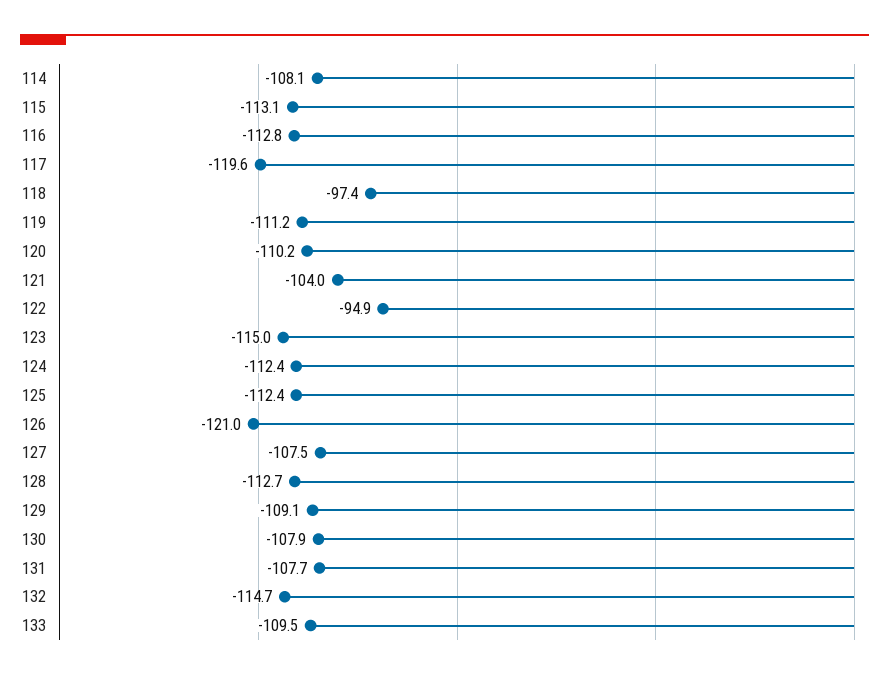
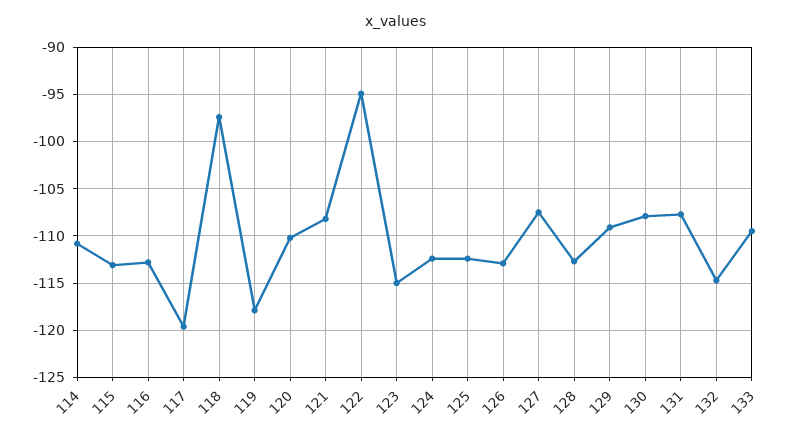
  {
-   "114": -108.1,
+   "114": -111,
    "115": -113.1,
    "116": -112.8,
    "117": -119.6,
    "118": -97.4,
-   "119": -111.2,
+   "119": -118,
    "120": -110.2,
-   "121": -104,
+   "121": -108,
    "122": -94.9,
    "123": -115,
    "124": -112.4,
    "125": -112.4,
-   "126": -121,
+   "126": -113,
    "127": -107.5,
    "128": -112.7,
    "129": -109.1,
    "130": -107.9,
    "131": -107.7,
    "132": -114.7,
    "133": -109.5
  }

